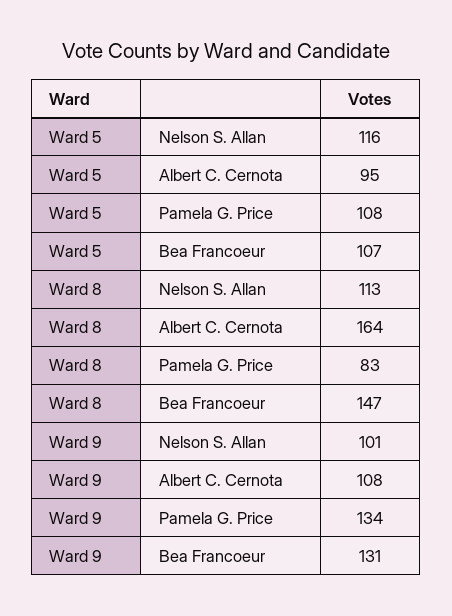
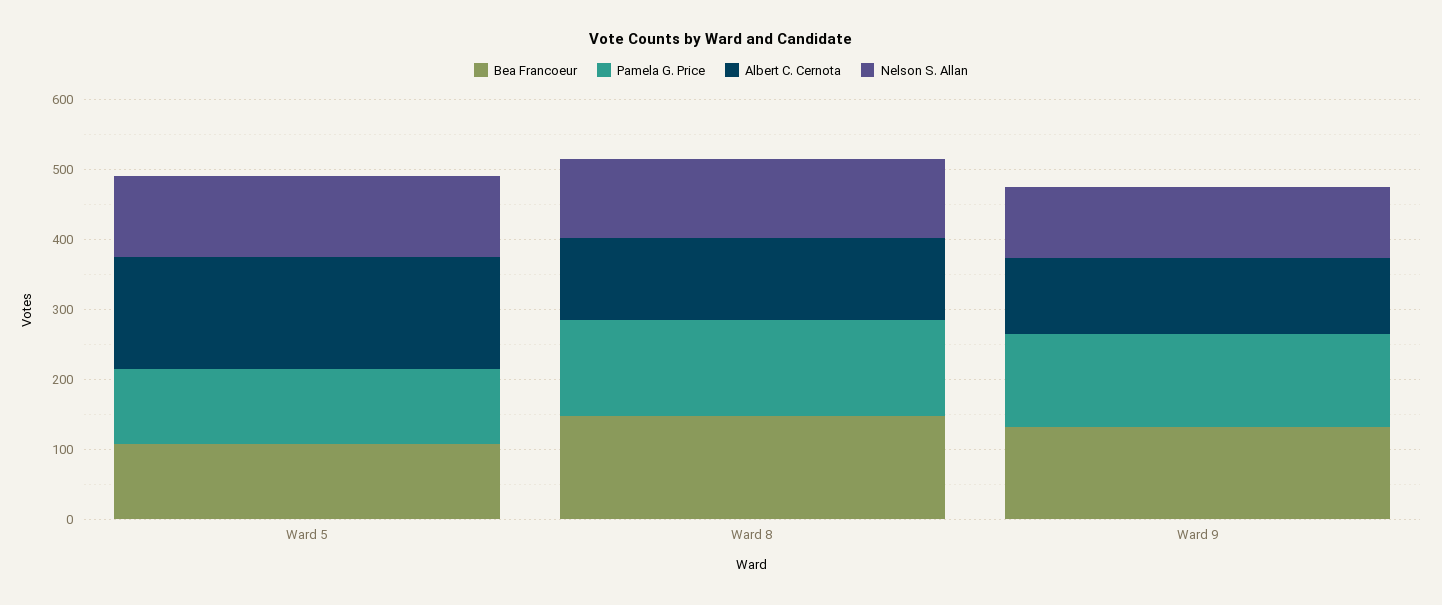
  {
    "Nelson S. Allan": {
      "Ward 5": 116,
      "Ward 8": 113,
      "Ward 9": 101
    },
    "Albert C. Cernota": {
-     "Ward 5": 95,
+     "Ward 5": 160,
-     "Ward 8": 164,
+     "Ward 8": 120,
      "Ward 9": 108
    },
    "Pamela G. Price": {
      "Ward 5": 108,
-     "Ward 8": 83,
+     "Ward 8": 140,
      "Ward 9": 134
    },
    "Bea Francoeur": {
      "Ward 5": 107,
      "Ward 8": 147,
      "Ward 9": 131
    }
  }

